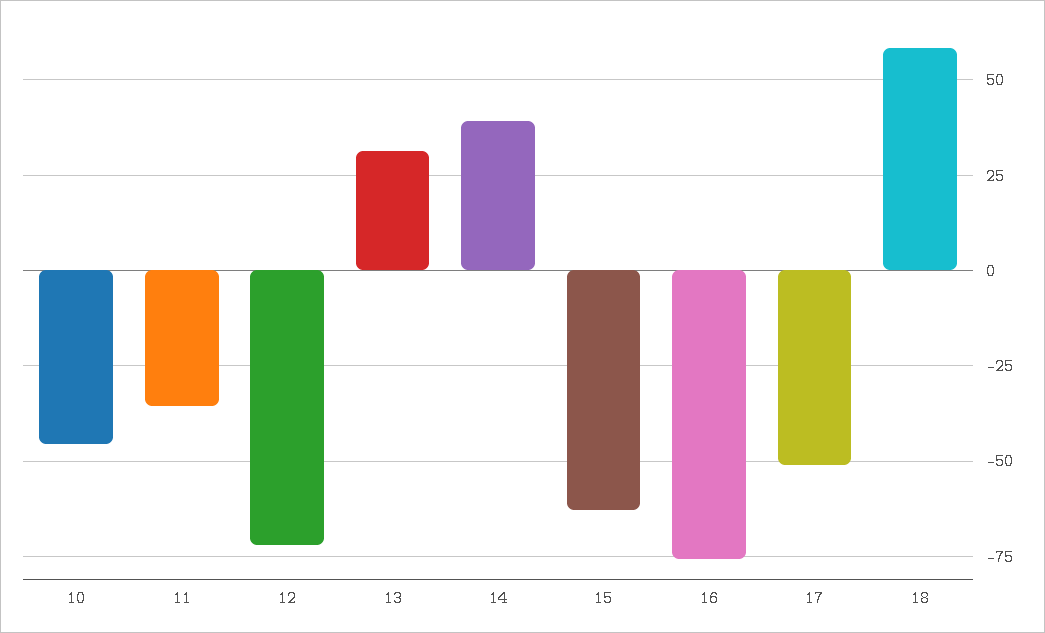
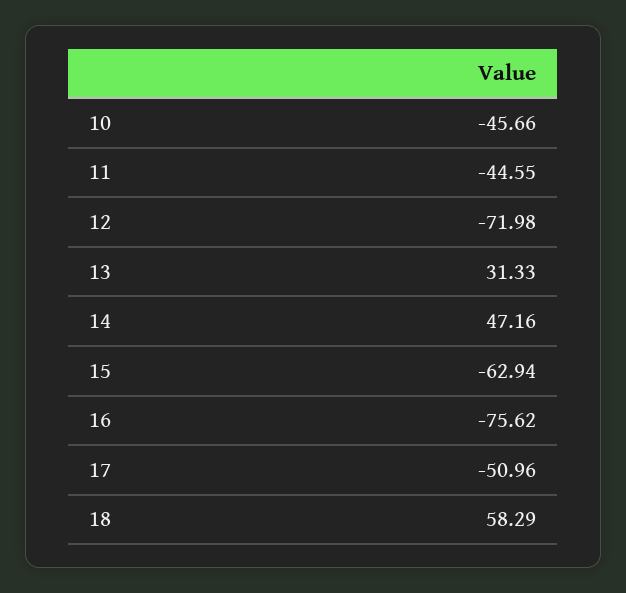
  {
    "10": -45.66,
-   "11": -35,
+   "11": -44.55,
    "12": -71.98,
    "13": 31.33,
-   "14": 40,
+   "14": 47.16,
    "15": -62.94,
    "16": -75.62,
    "17": -50.96,
    "18": 58.29
  }

